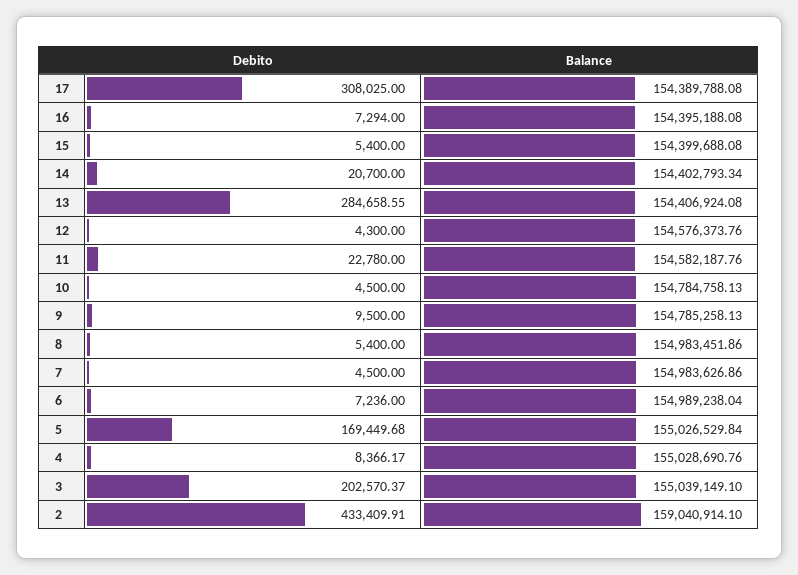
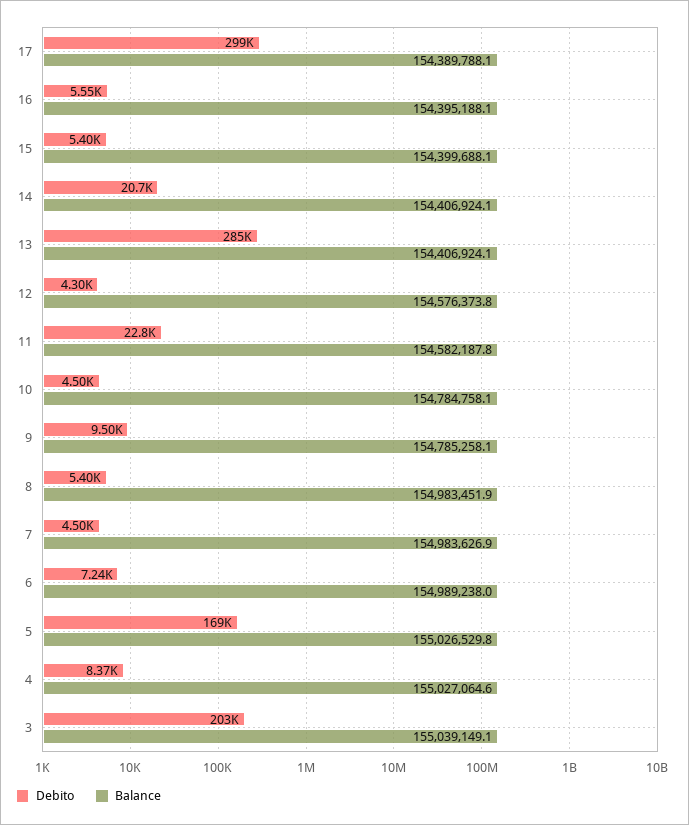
  {
    "Debito": {
-     "17": 308025,
+     "17": 299000,
-     "16": 7294,
+     "16": 5550,
      "15": 5400,
      "14": 20700,
      "13": 284658.55,
      "12": 4300,
      "11": 22780,
      "10": 4500,
      "9": 9500,
      "8": 5400,
      "7": 4500,
      "6": 7236,
      "5": 169449.68,
      "4": 8366.17,
-     "3": 202570.37,
+     "3": 202570.37
-     "2": 433409.91
    },
    "Balance": {
      "17": 154389788.08,
      "16": 154395188.08,
      "15": 154399688.08,
-     "14": 154402793.34,
+     "14": 154406924.1,
      "13": 154406924.08,
      "12": 154576373.76,
      "11": 154582187.76,
      "10": 154784758.13,
      "9": 154785258.13,
      "8": 154983451.86,
      "7": 154983626.86,
      "6": 154989238.04,
      "5": 155026529.84,
-     "4": 155028690.76,
+     "4": 155027064.6,
-     "3": 155039149.1,
+     "3": 155039149.1
-     "2": 159040914.1
    }
  }

